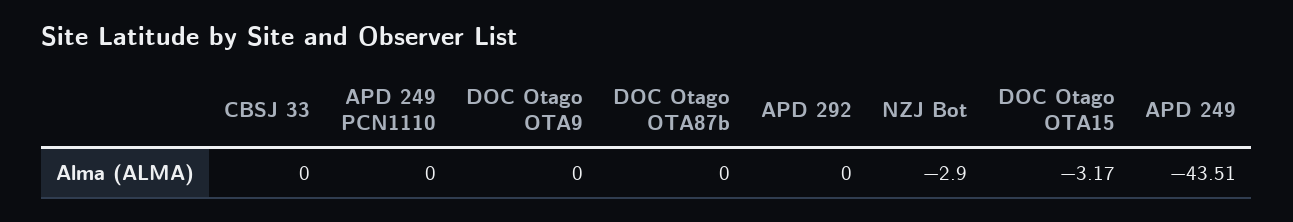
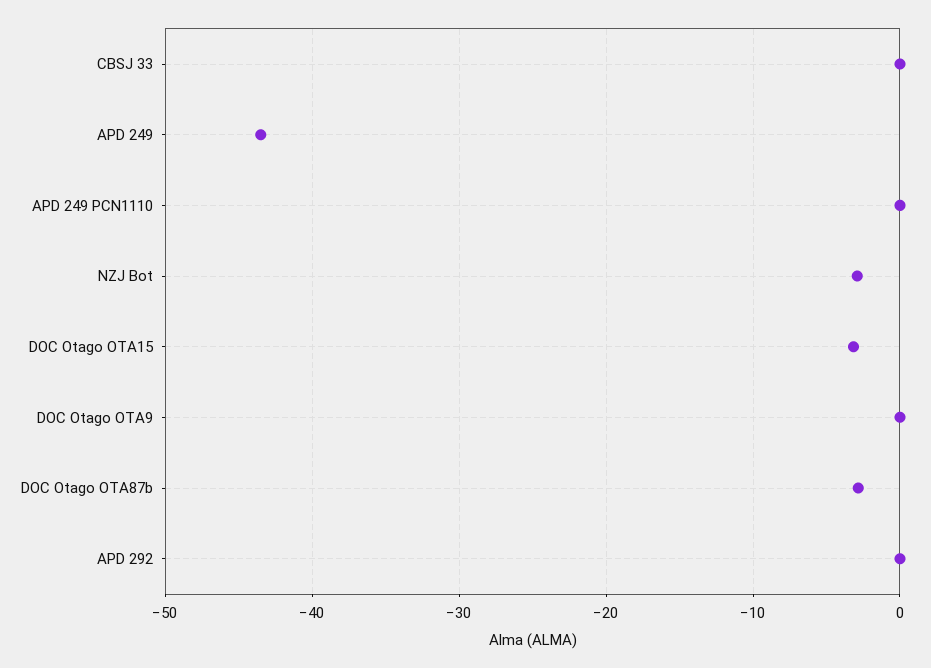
  {
    "CBSJ 33": 0,
    "APD 249 PCN1110": 0,
    "DOC Otago OTA9": 0,
-   "DOC Otago OTA87b": 0,
+   "DOC Otago OTA87b": -3,
    "APD 292": 0,
    "NZJ Bot": -2.9,
    "DOC Otago OTA15": -3.17,
    "APD 249": -43.51
  }

